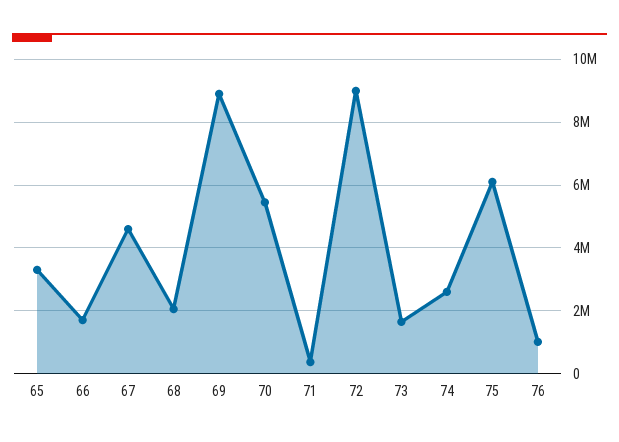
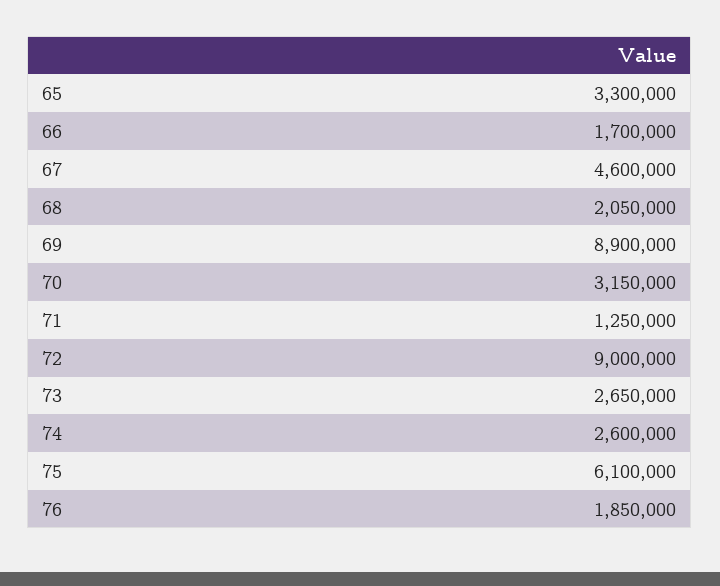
  {
    "65": 3300000,
    "66": 1700000,
    "67": 4600000,
    "68": 2050000,
    "69": 8900000,
-   "70": 5400000,
+   "70": 3150000,
-   "71": 400000,
+   "71": 1250000,
    "72": 9000000,
-   "73": 1600000,
+   "73": 2650000,
    "74": 2600000,
    "75": 6100000,
-   "76": 1000000
+   "76": 1850000
  }

